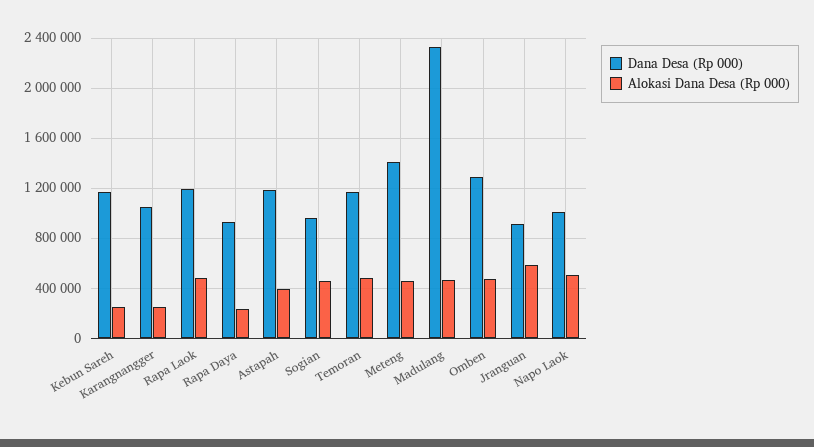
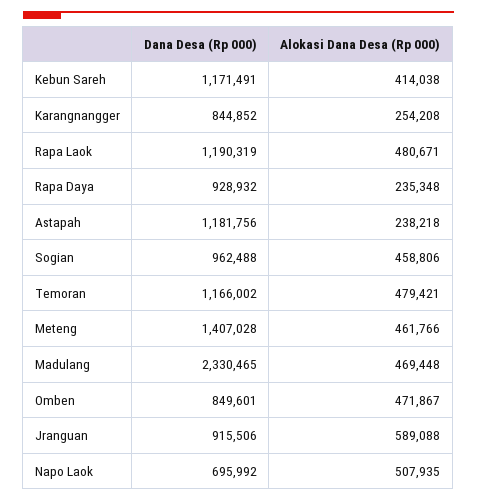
  {
    "Dana Desa (Rp 000)": {
      "Kebun Sareh": 1171491,
-     "Karangnangger": 1050000,
+     "Karangnangger": 844852,
      "Rapa Laok": 1190319,
      "Rapa Daya": 928932,
      "Astapah": 1181756,
      "Sogian": 962488,
      "Temoran": 1166002,
      "Meteng": 1407028,
      "Madulang": 2330465,
-     "Omben": 1300000,
+     "Omben": 849601,
      "Jranguan": 915506,
-     "Napo Laok": 1000000
+     "Napo Laok": 695992
    },
    "Alokasi Dana Desa (Rp 000)": {
-     "Kebun Sareh": 250000,
+     "Kebun Sareh": 414038,
      "Karangnangger": 254208,
      "Rapa Laok": 480671,
      "Rapa Daya": 235348,
-     "Astapah": 400000,
+     "Astapah": 238218,
      "Sogian": 458806,
      "Temoran": 479421,
      "Meteng": 461766,
      "Madulang": 469448,
      "Omben": 471867,
      "Jranguan": 589088,
      "Napo Laok": 507935
    }
  }

